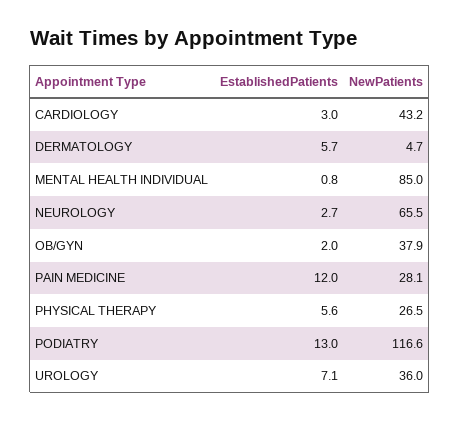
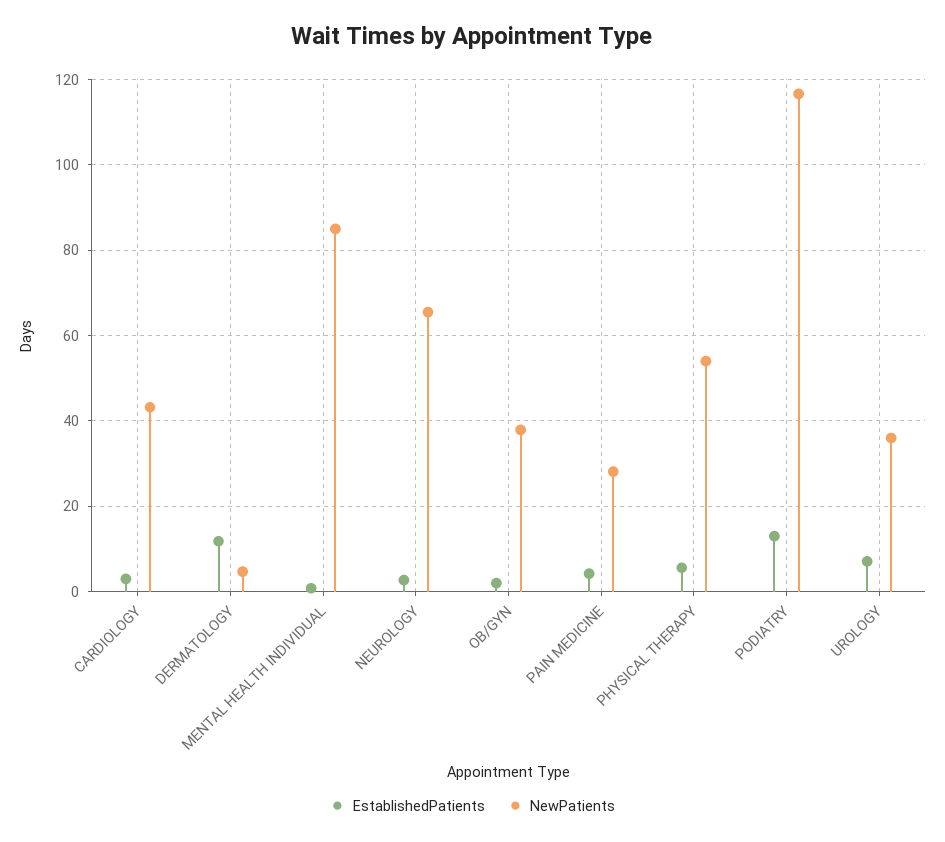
  {
    "EstablishedPatients": {
      "CARDIOLOGY": 3,
-     "DERMATOLOGY": 5.7,
+     "DERMATOLOGY": 12,
      "MENTAL HEALTH INDIVIDUAL": 0.8,
      "NEUROLOGY": 2.7,
      "OB/GYN": 2,
-     "PAIN MEDICINE": 12,
+     "PAIN MEDICINE": 4,
      "PHYSICAL THERAPY": 5.6,
      "PODIATRY": 13,
      "UROLOGY": 7.1
    },
    "NewPatients": {
      "CARDIOLOGY": 43.2,
      "DERMATOLOGY": 4.7,
      "MENTAL HEALTH INDIVIDUAL": 85,
      "NEUROLOGY": 65.5,
      "OB/GYN": 37.9,
      "PAIN MEDICINE": 28.1,
-     "PHYSICAL THERAPY": 26.5,
+     "PHYSICAL THERAPY": 54,
      "PODIATRY": 116.6,
      "UROLOGY": 36
    }
  }

